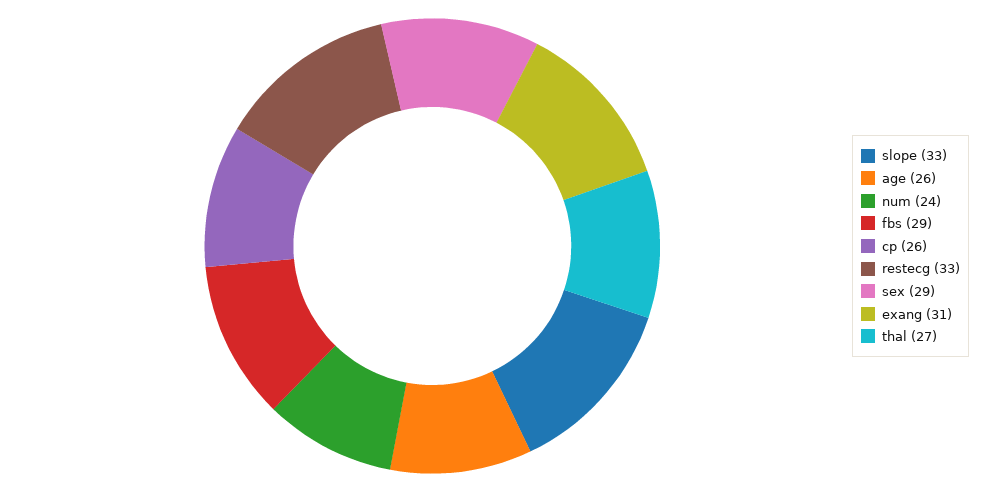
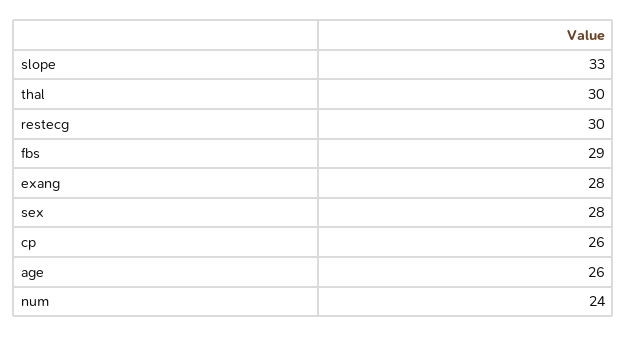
  {
    "slope": 33,
    "age": 26,
    "num": 24,
    "fbs": 29,
    "cp": 26,
-   "restecg": 33,
+   "restecg": 30,
-   "sex": 29,
+   "sex": 28,
-   "exang": 31,
+   "exang": 28,
-   "thal": 27
+   "thal": 30
  }

